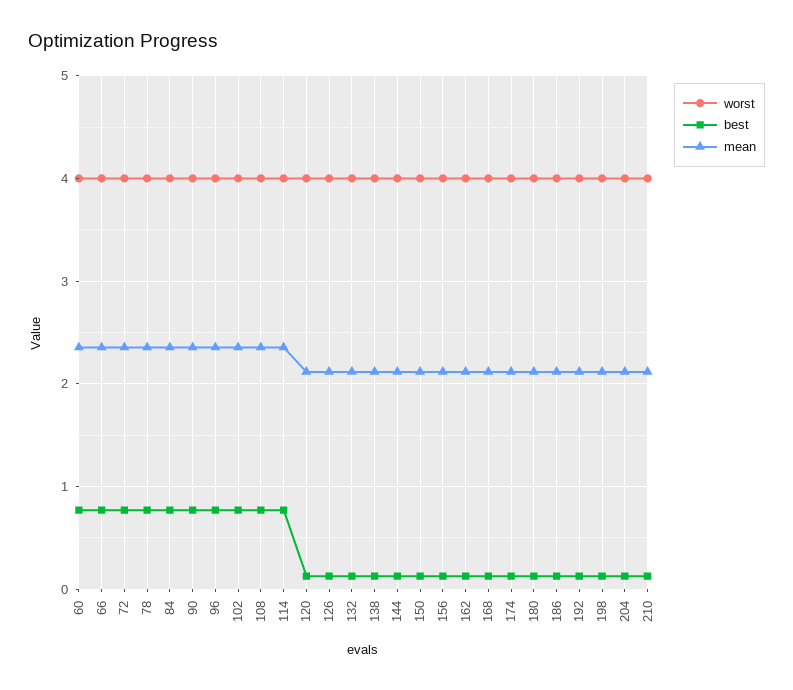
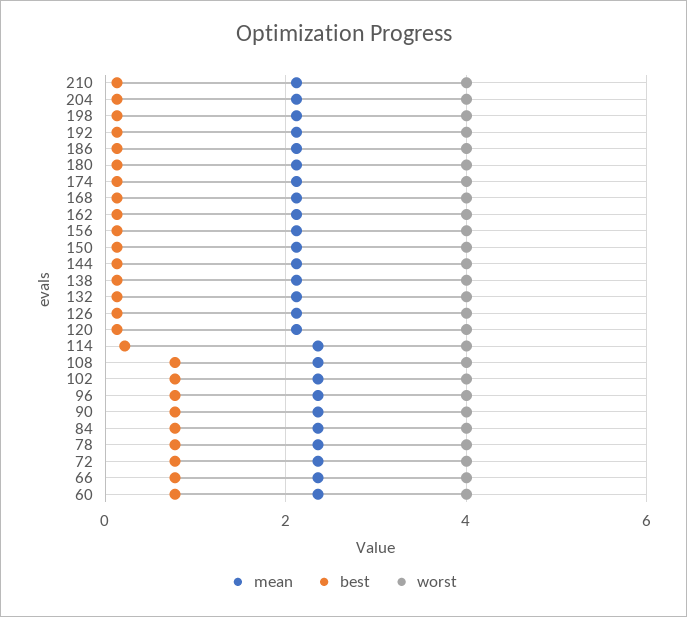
  {
    "worst": {
      "60": 4,
      "66": 4,
      "72": 4,
      "78": 4,
      "84": 4,
      "90": 4,
      "96": 4,
      "102": 4,
      "108": 4,
      "114": 4,
      "120": 4,
      "126": 4,
      "132": 4,
      "138": 4,
      "144": 4,
      "150": 4,
      "156": 4,
      "162": 4,
      "168": 4,
      "174": 4,
      "180": 4,
      "186": 4,
      "192": 4,
      "198": 4,
      "204": 4,
      "210": 4
    },
    "best": {
      "60": 0.8,
      "66": 0.8,
      "72": 0.8,
      "78": 0.8,
      "84": 0.8,
      "90": 0.8,
      "96": 0.8,
      "102": 0.8,
      "108": 0.8,
-     "114": 0.8,
+     "114": 0.2,
      "120": 0.1,
      "126": 0.1,
      "132": 0.1,
      "138": 0.1,
      "144": 0.1,
      "150": 0.1,
      "156": 0.1,
      "162": 0.1,
      "168": 0.1,
      "174": 0.1,
      "180": 0.1,
      "186": 0.1,
      "192": 0.1,
      "198": 0.1,
      "204": 0.1,
      "210": 0.1
    },
    "mean": {
      "60": 2.4,
      "66": 2.4,
      "72": 2.4,
      "78": 2.4,
      "84": 2.4,
      "90": 2.4,
      "96": 2.4,
      "102": 2.4,
      "108": 2.4,
      "114": 2.4,
      "120": 2.1,
      "126": 2.1,
      "132": 2.1,
      "138": 2.1,
      "144": 2.1,
      "150": 2.1,
      "156": 2.1,
      "162": 2.1,
      "168": 2.1,
      "174": 2.1,
      "180": 2.1,
      "186": 2.1,
      "192": 2.1,
      "198": 2.1,
      "204": 2.1,
      "210": 2.1
    }
  }

